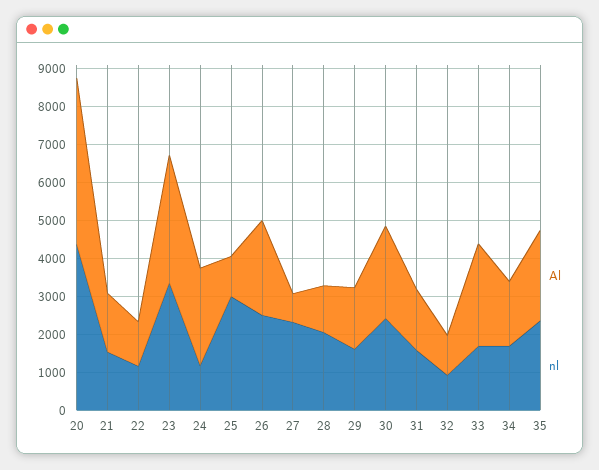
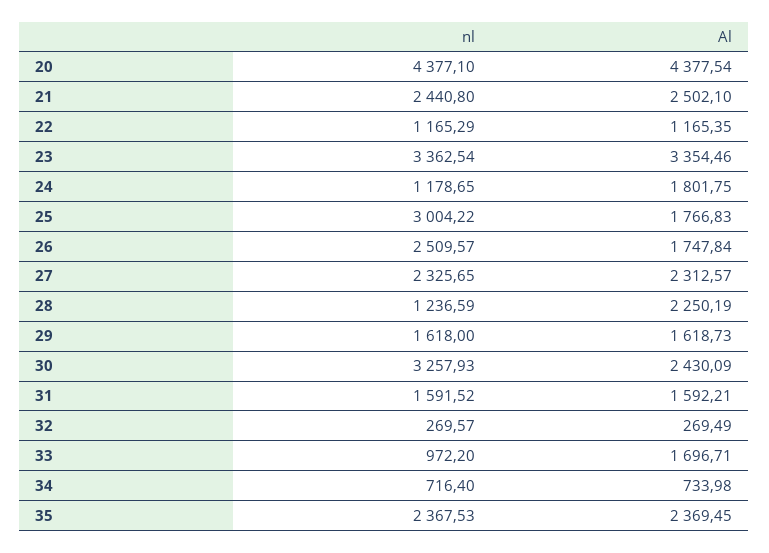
  {
    "Al": {
      "20": 4377.54,
-     "21": 1500,
+     "21": 2502.1,
      "22": 1165.35,
      "23": 3354.46,
-     "24": 2500,
+     "24": 1801.75,
-     "25": 1000,
+     "25": 1766.83,
-     "26": 2500,
+     "26": 1747.84,
-     "27": 750,
+     "27": 2312.57,
-     "28": 1250,
+     "28": 2250.19,
      "29": 1618.73,
      "30": 2430.09,
      "31": 1592.21,
-     "32": 1000,
+     "32": 269.49,
-     "33": 2750,
+     "33": 1696.71,
-     "34": 1750,
+     "34": 733.98,
      "35": 2369.45
    },
    "nl": {
      "20": 4377.1,
-     "21": 1500,
+     "21": 2440.8,
      "22": 1165.29,
      "23": 3362.54,
      "24": 1178.65,
      "25": 3004.22,
      "26": 2509.57,
      "27": 2325.65,
-     "28": 2000,
+     "28": 1236.59,
      "29": 1618,
-     "30": 2500,
+     "30": 3257.93,
      "31": 1591.52,
-     "32": 1000,
+     "32": 269.57,
-     "33": 1750,
+     "33": 972.2,
-     "34": 1750,
+     "34": 716.4,
      "35": 2367.53
    }
  }

